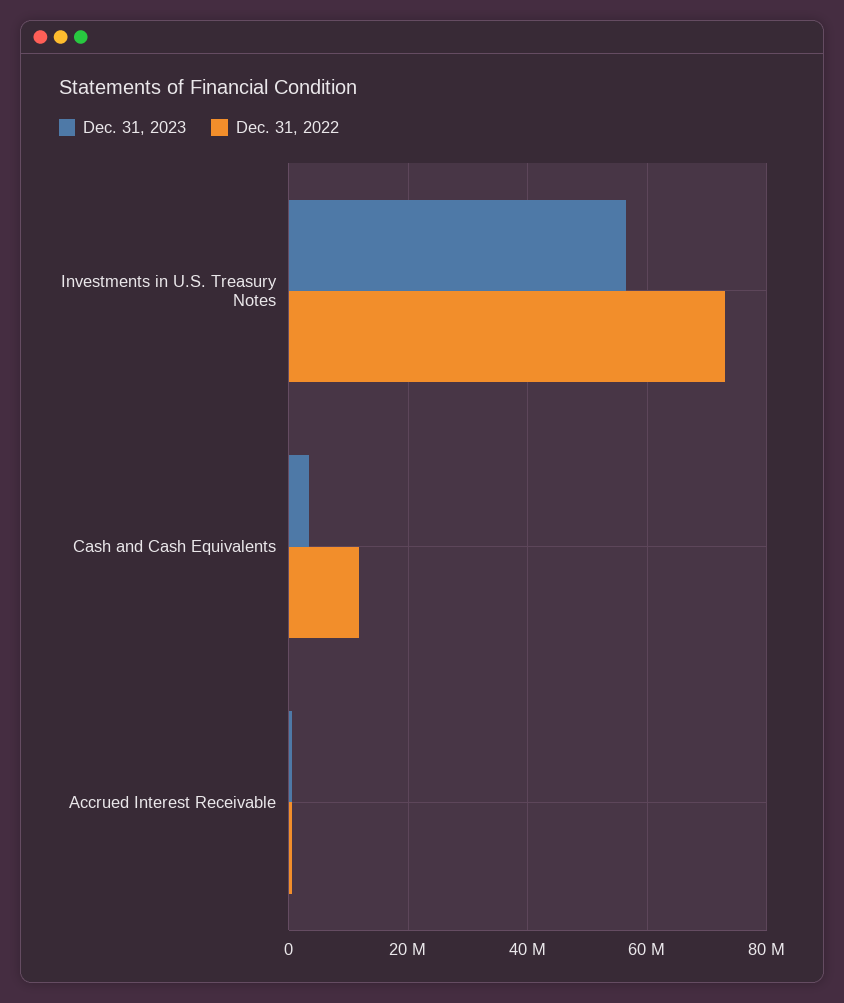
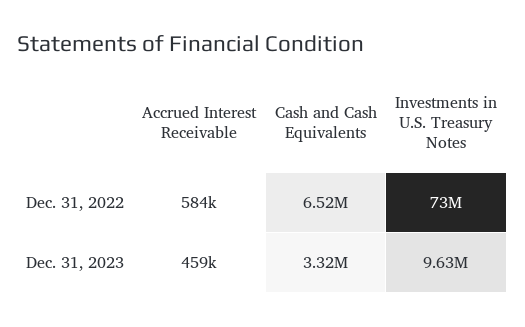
  {
    "Dec. 31, 2023": {
-     "Investments in U.S. Treasury Notes": 56000000,
+     "Investments in U.S. Treasury Notes": 9630000,
      "Cash and Cash Equivalents": 3320000,
      "Accrued Interest Receivable": 459000
    },
    "Dec. 31, 2022": {
      "Investments in U.S. Treasury Notes": 73000000,
-     "Cash and Cash Equivalents": 12000000,
+     "Cash and Cash Equivalents": 6520000,
      "Accrued Interest Receivable": 584000
    }
  }

